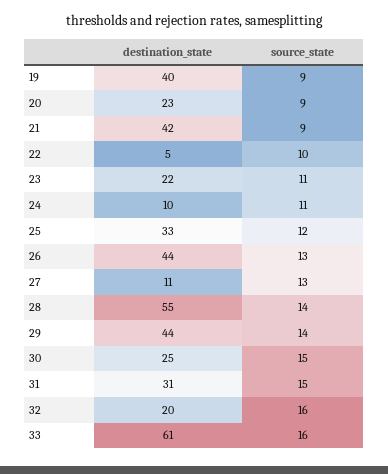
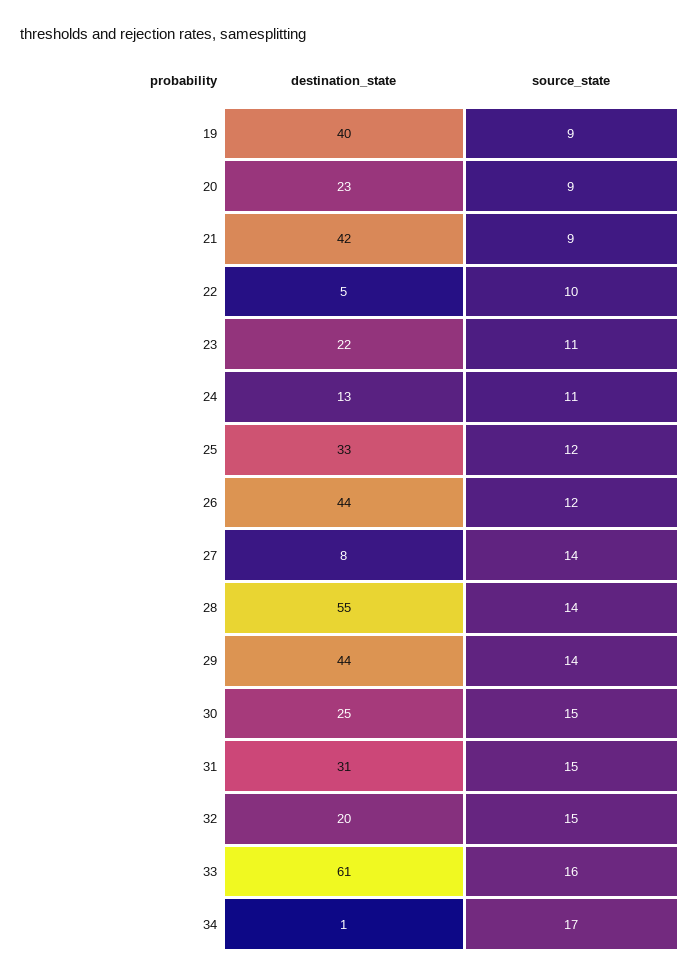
  {
    "destination_state": {
      "19": 40,
      "20": 23,
      "21": 42,
      "22": 5,
      "23": 22,
-     "24": 10,
+     "24": 13,
      "25": 33,
      "26": 44,
-     "27": 11,
+     "27": 8,
      "28": 55,
      "29": 44,
      "30": 25,
      "31": 31,
      "32": 20,
-     "33": 61
+     "33": 61,
+     "34": 1
    },
    "source_state": {
      "19": 9,
      "20": 9,
      "21": 9,
      "22": 10,
      "23": 11,
      "24": 11,
      "25": 12,
-     "26": 13,
+     "26": 12,
-     "27": 13,
+     "27": 14,
      "28": 14,
      "29": 14,
      "30": 15,
      "31": 15,
-     "32": 16,
+     "32": 15,
-     "33": 16
+     "33": 16,
+     "34": 17
    }
  }

